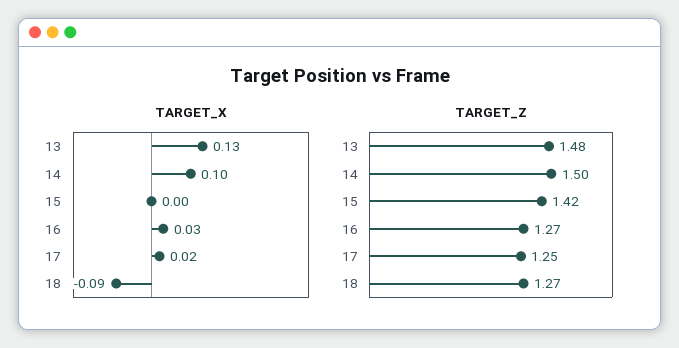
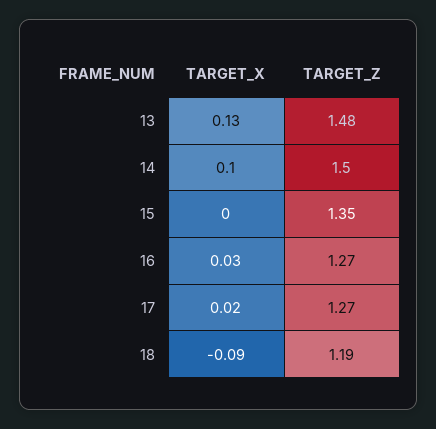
  {
    "TARGET_X": {
      "13": 0.13,
      "14": 0.1,
      "15": 0,
      "16": 0.03,
      "17": 0.02,
      "18": -0.09
    },
    "TARGET_Z": {
      "13": 1.48,
      "14": 1.5,
-     "15": 1.42,
+     "15": 1.35,
      "16": 1.27,
-     "17": 1.25,
+     "17": 1.27,
-     "18": 1.27
+     "18": 1.19
    }
  }

